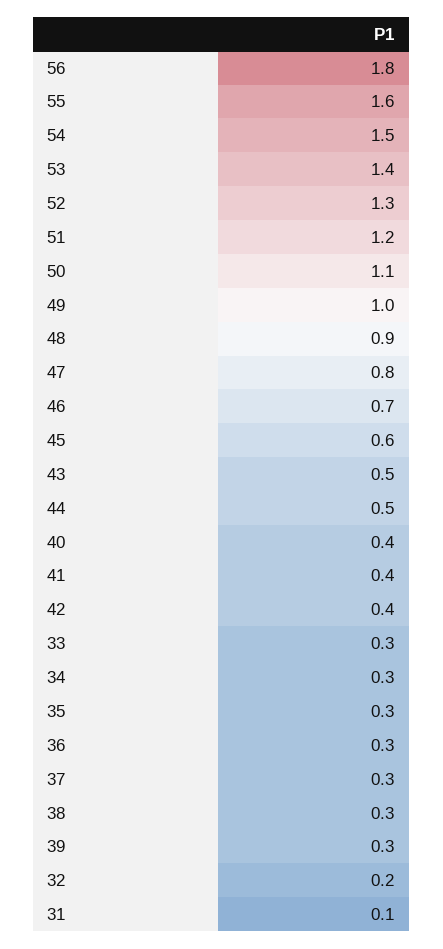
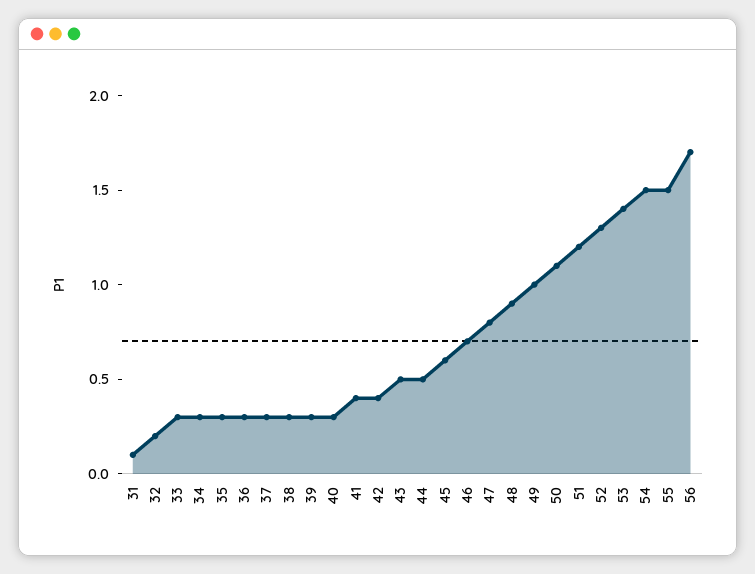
  {
-   "56": 1.8,
+   "56": 1.7,
-   "55": 1.6,
+   "55": 1.5,
    "54": 1.5,
    "53": 1.4,
    "52": 1.3,
    "51": 1.2,
    "50": 1.1,
    "49": 1,
    "48": 0.9,
    "47": 0.8,
    "46": 0.7,
    "45": 0.6,
    "43": 0.5,
    "44": 0.5,
-   "40": 0.4,
+   "40": 0.3,
    "41": 0.4,
    "42": 0.4,
    "33": 0.3,
    "34": 0.3,
    "35": 0.3,
    "36": 0.3,
    "37": 0.3,
    "38": 0.3,
    "39": 0.3,
    "32": 0.2,
    "31": 0.1
  }

